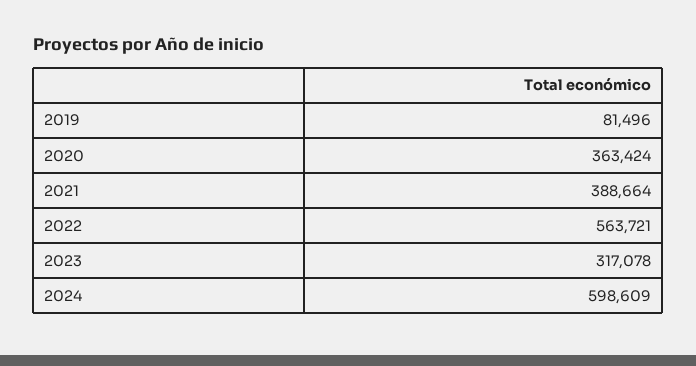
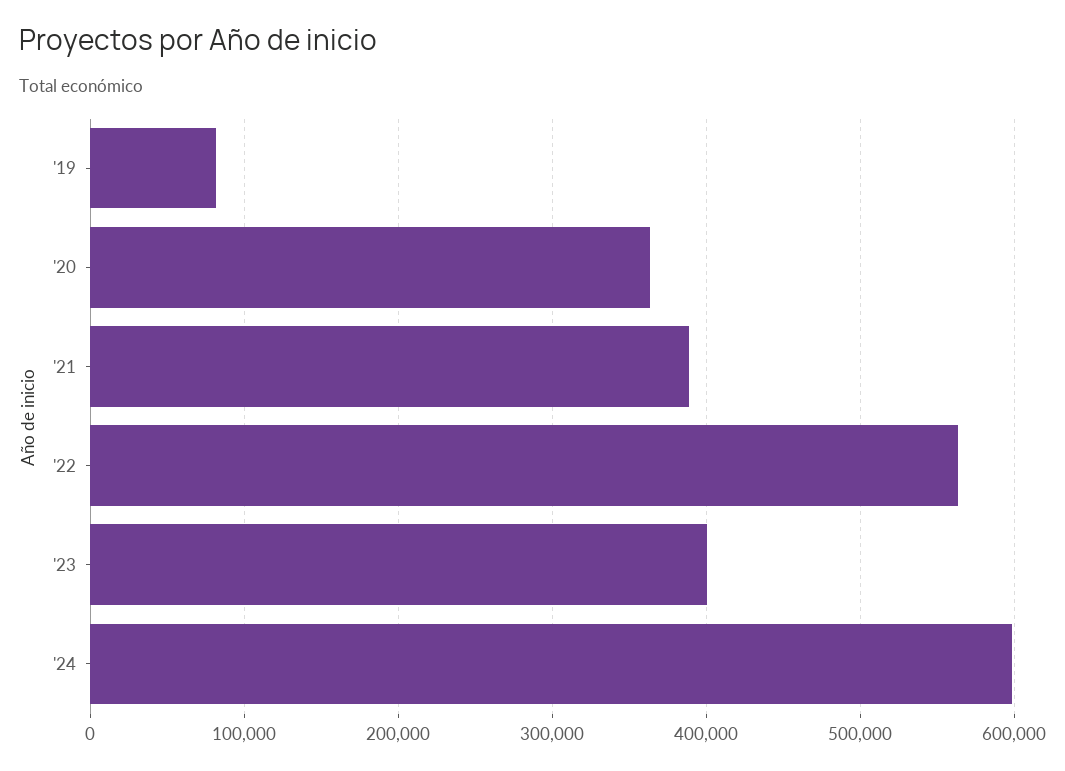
  {
    "2019": 81496,
    "2020": 363424,
    "2021": 388664,
    "2022": 563721,
-   "2023": 317078,
+   "2023": 400000,
    "2024": 598609
  }

